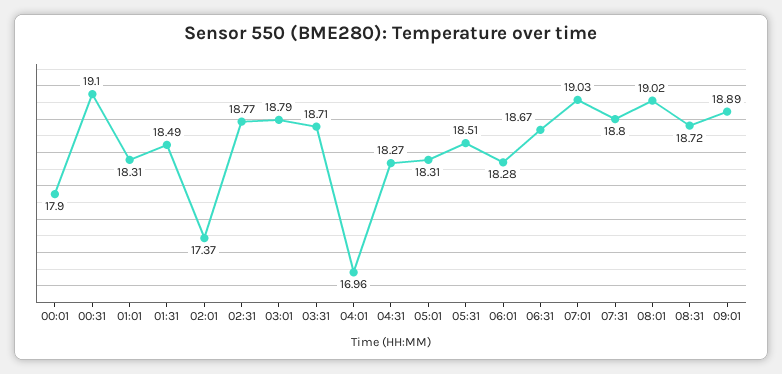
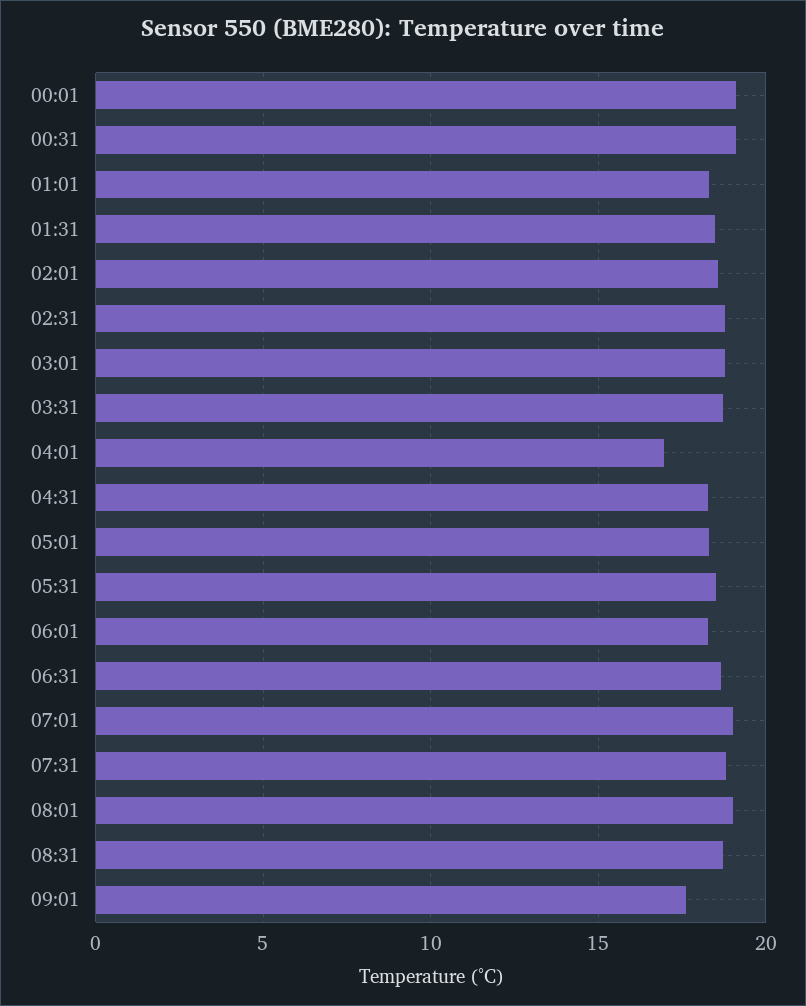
  {
-   "00:01": 17.9,
+   "00:01": 19,
    "00:31": 19.1,
    "01:01": 18.31,
    "01:31": 18.49,
-   "02:01": 17.37,
+   "02:01": 18.5,
    "02:31": 18.77,
    "03:01": 18.79,
    "03:31": 18.71,
    "04:01": 16.96,
    "04:31": 18.27,
    "05:01": 18.31,
    "05:31": 18.51,
    "06:01": 18.28,
    "06:31": 18.67,
    "07:01": 19.03,
    "07:31": 18.8,
    "08:01": 19.02,
    "08:31": 18.72,
-   "09:01": 18.89
+   "09:01": 17.5
  }

